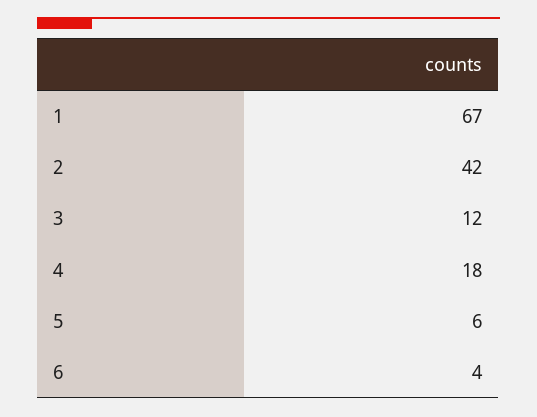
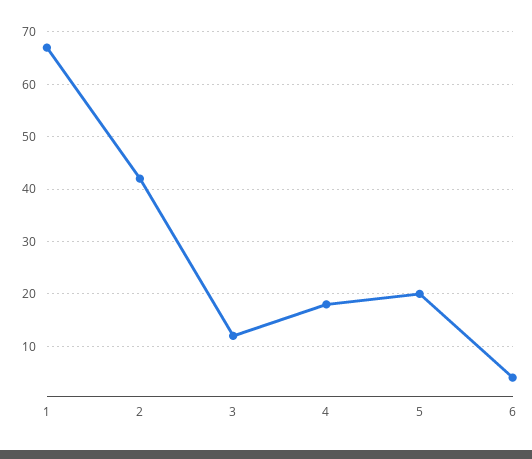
  {
    "1": 67,
    "2": 42,
    "3": 12,
    "4": 18,
-   "5": 6,
+   "5": 20,
    "6": 4
  }

